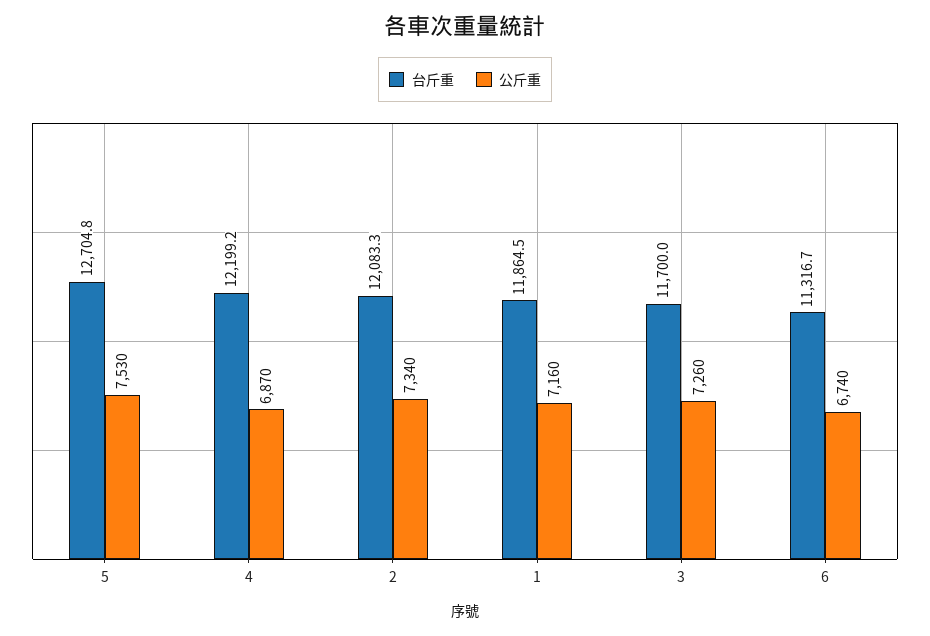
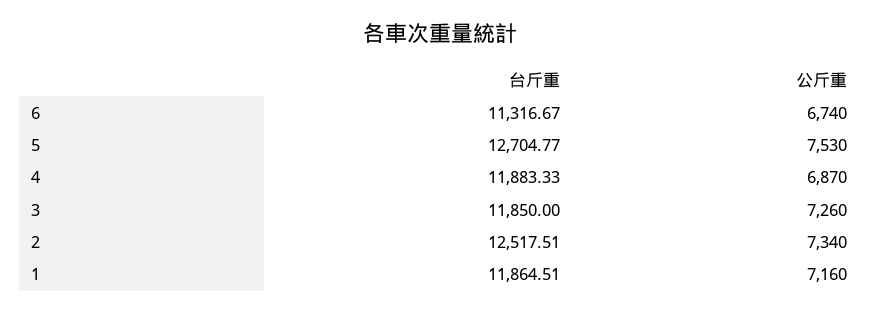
  {
    "台斤重": {
      "5": 12704.77,
-     "4": 12199.2,
+     "4": 11883.33,
-     "2": 12083.3,
+     "2": 12517.51,
      "1": 11864.51,
-     "3": 11700,
+     "3": 11850,
      "6": 11316.67
    },
    "公斤重": {
      "5": 7530,
      "4": 6870,
      "2": 7340,
      "1": 7160,
      "3": 7260,
      "6": 6740
    }
  }

